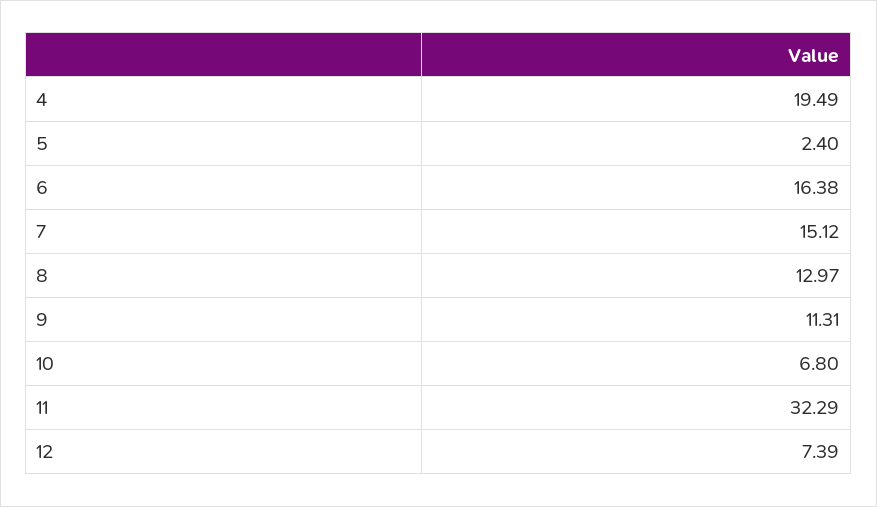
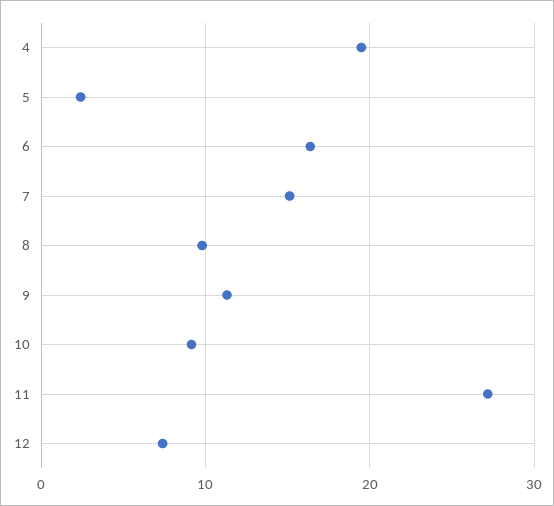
  {
    "4": 19.49,
    "5": 2.4,
    "6": 16.38,
    "7": 15.12,
-   "8": 12.97,
+   "8": 10,
    "9": 11.31,
-   "10": 6.8,
+   "10": 9,
-   "11": 32.29,
+   "11": 27,
    "12": 7.39
  }

